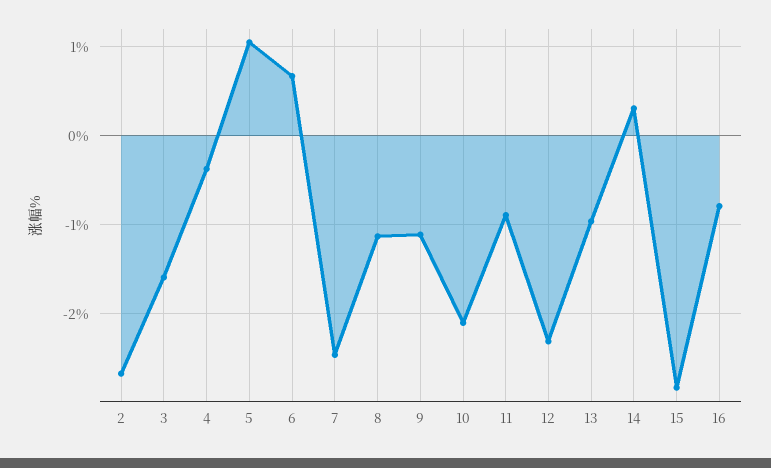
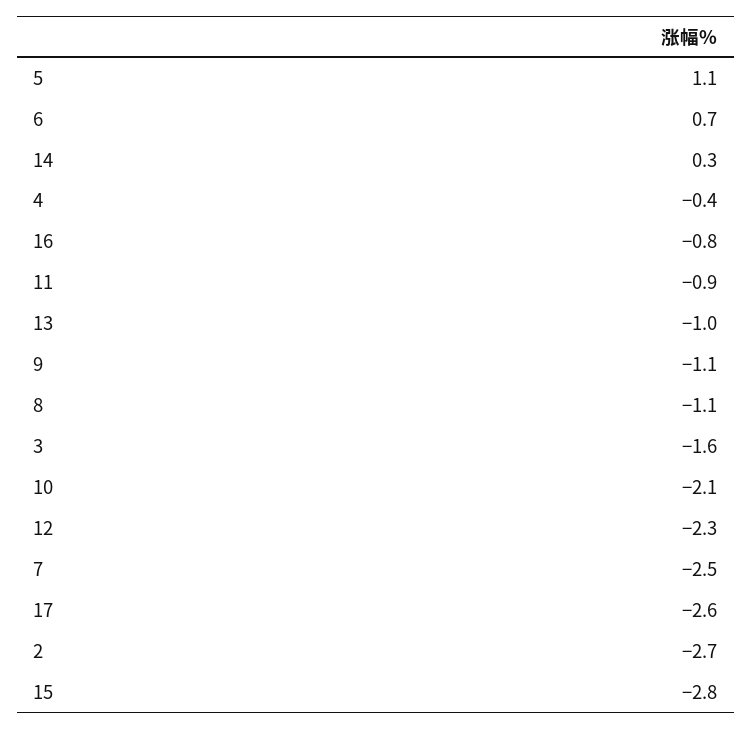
  {
    "2": -2.7,
    "3": -1.6,
    "4": -0.4,
    "5": 1.1,
    "6": 0.7,
    "7": -2.5,
    "8": -1.1,
    "9": -1.1,
    "10": -2.1,
    "11": -0.9,
    "12": -2.3,
    "13": -1,
    "14": 0.3,
    "15": -2.8,
-   "16": -0.8
+   "16": -0.8,
+   "17": -2.6
  }

